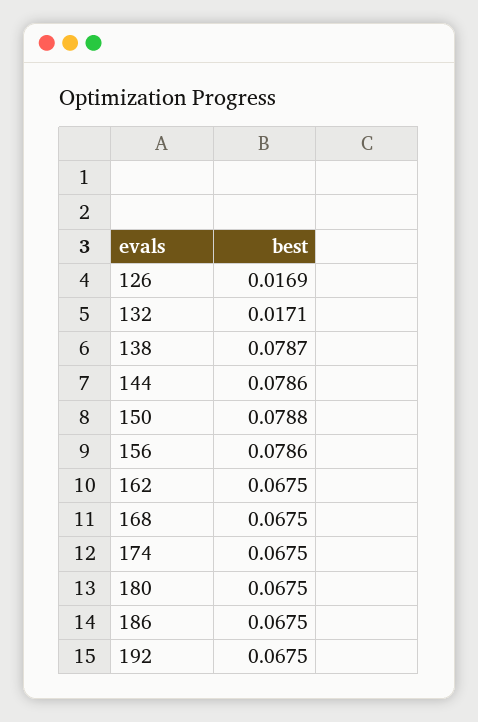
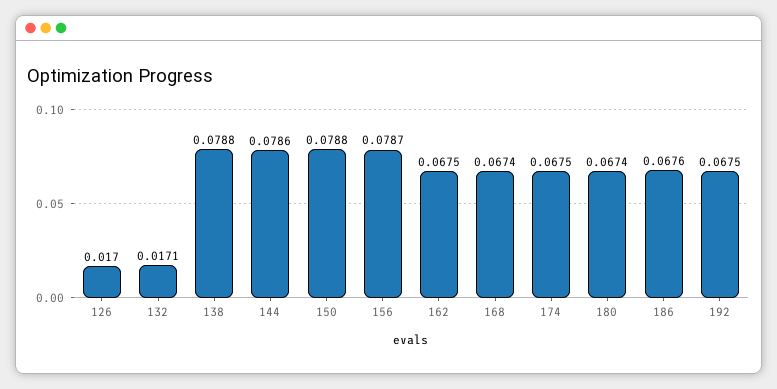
  {
-   "126": 0.0169,
+   "126": 0.017,
    "132": 0.0171,
-   "138": 0.0787,
+   "138": 0.0788,
    "144": 0.0786,
    "150": 0.0788,
-   "156": 0.0786,
+   "156": 0.0787,
    "162": 0.0675,
-   "168": 0.0675,
+   "168": 0.0674,
    "174": 0.0675,
-   "180": 0.0675,
+   "180": 0.0674,
-   "186": 0.0675,
+   "186": 0.0676,
    "192": 0.0675
  }

